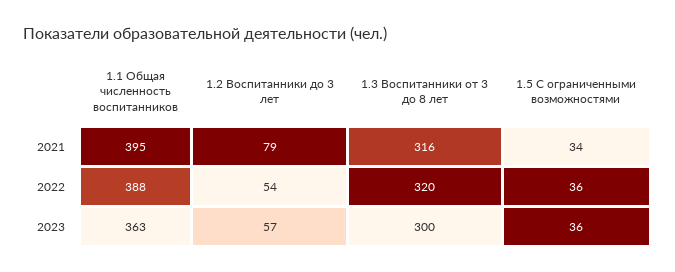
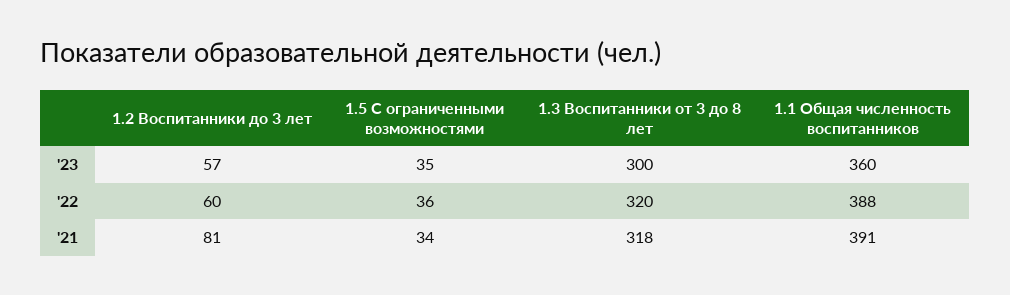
  {
    "1.1 Общая численность воспитанников": {
-     "2021": 395,
+     "2021": 391,
      "2022": 388,
-     "2023": 363
+     "2023": 360
    },
    "1.2 Воспитанники до 3 лет": {
-     "2021": 79,
+     "2021": 81,
-     "2022": 54,
+     "2022": 60,
      "2023": 57
    },
    "1.3 Воспитанники от 3 до 8 лет": {
-     "2021": 316,
+     "2021": 318,
      "2022": 320,
      "2023": 300
    },
    "1.5 С ограниченными возможностями": {
      "2021": 34,
      "2022": 36,
-     "2023": 36
+     "2023": 35
    }
  }

